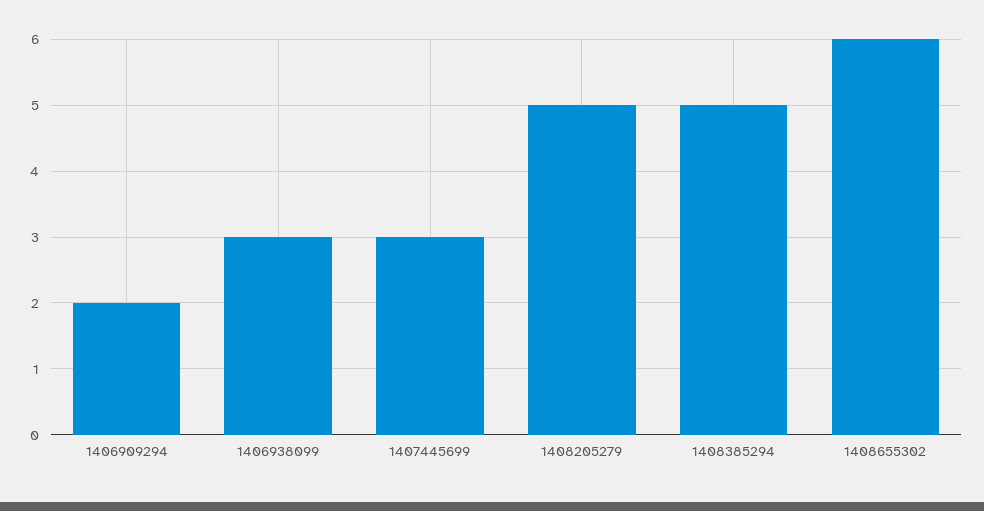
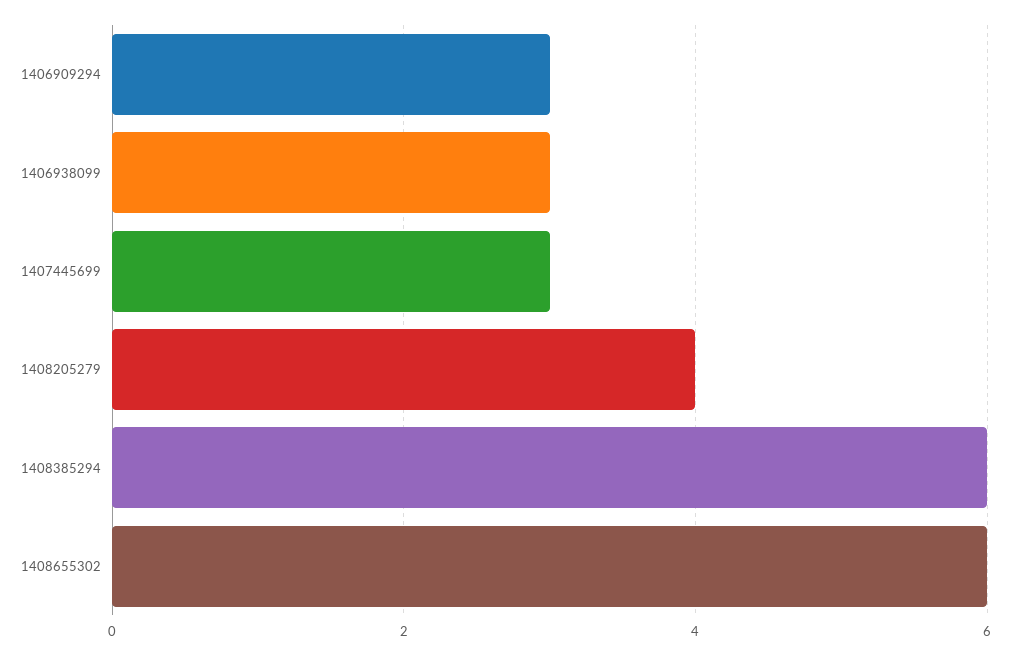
  {
-   "1406909294": 2,
+   "1406909294": 3,
    "1406938099": 3,
    "1407445699": 3,
-   "1408205279": 5,
+   "1408205279": 4,
-   "1408385294": 5,
+   "1408385294": 6,
    "1408655302": 6
  }

